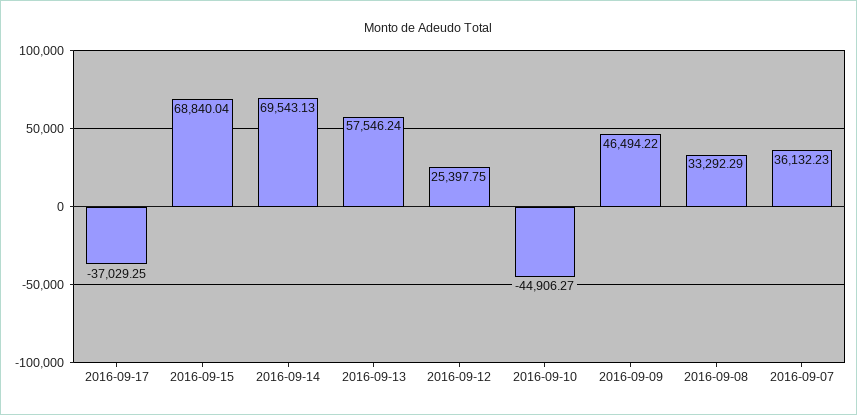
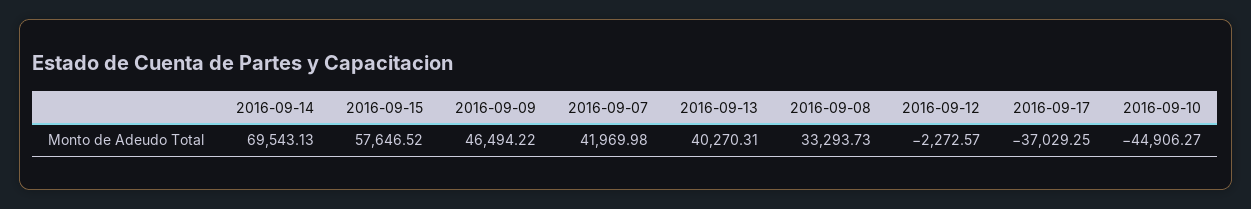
  {
    "2016-09-17": -37029.25,
-   "2016-09-15": 68840.04,
+   "2016-09-15": 57646.52,
    "2016-09-14": 69543.13,
-   "2016-09-13": 57546.24,
+   "2016-09-13": 40270.31,
-   "2016-09-12": 25397.75,
+   "2016-09-12": -2272.57,
    "2016-09-10": -44906.27,
    "2016-09-09": 46494.22,
-   "2016-09-08": 33292.29,
+   "2016-09-08": 33293.73,
-   "2016-09-07": 36132.23
+   "2016-09-07": 41969.98
  }

